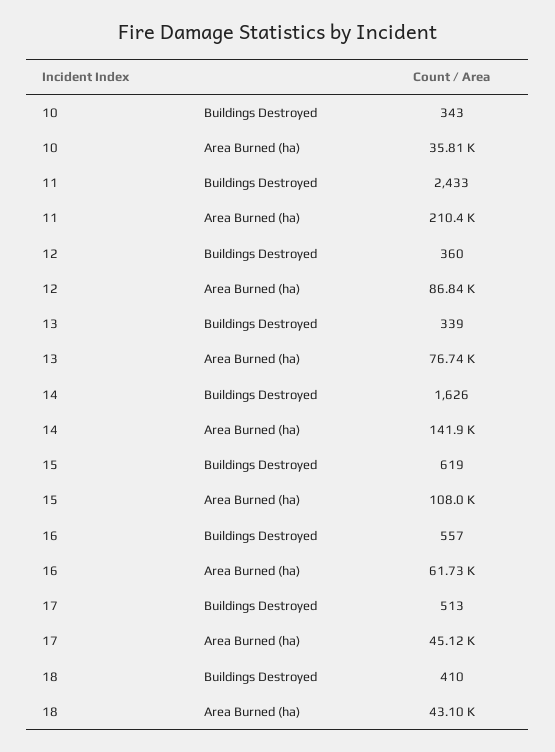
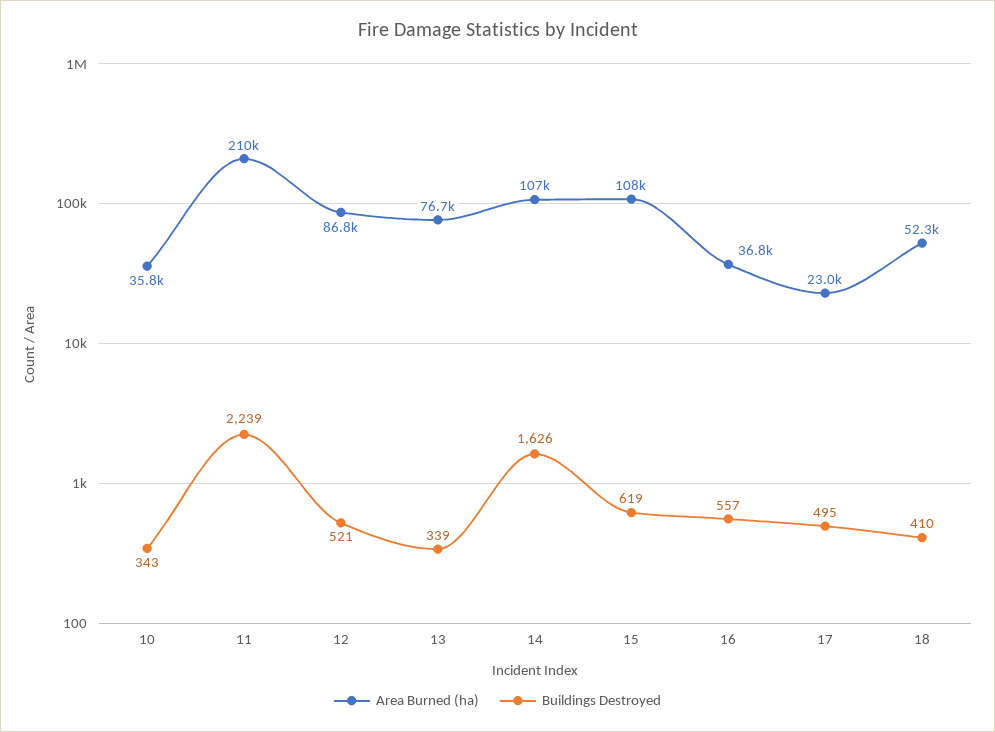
  {
    "Buildings Destroyed": {
      "10": 343,
-     "11": 2433,
+     "11": 2239,
-     "12": 360,
+     "12": 521,
      "13": 339,
      "14": 1626,
      "15": 619,
      "16": 557,
-     "17": 513,
+     "17": 495,
      "18": 410
    },
    "Area Burned (ha)": {
      "10": 35810,
      "11": 210400,
      "12": 86840,
      "13": 76740,
-     "14": 141900,
+     "14": 107000,
      "15": 108000,
-     "16": 61730,
+     "16": 36800,
-     "17": 45120,
+     "17": 23000,
-     "18": 43100
+     "18": 52300
    }
  }

